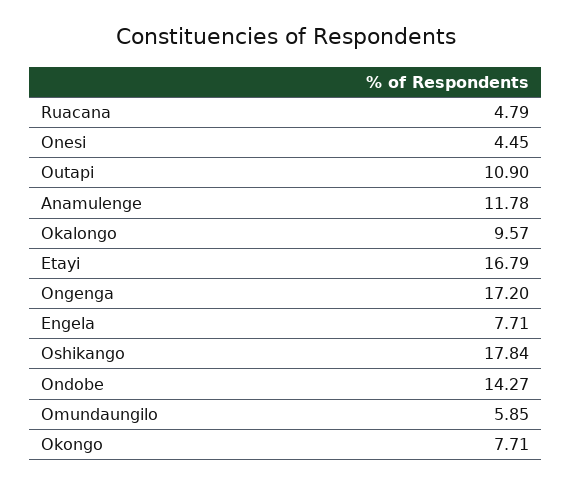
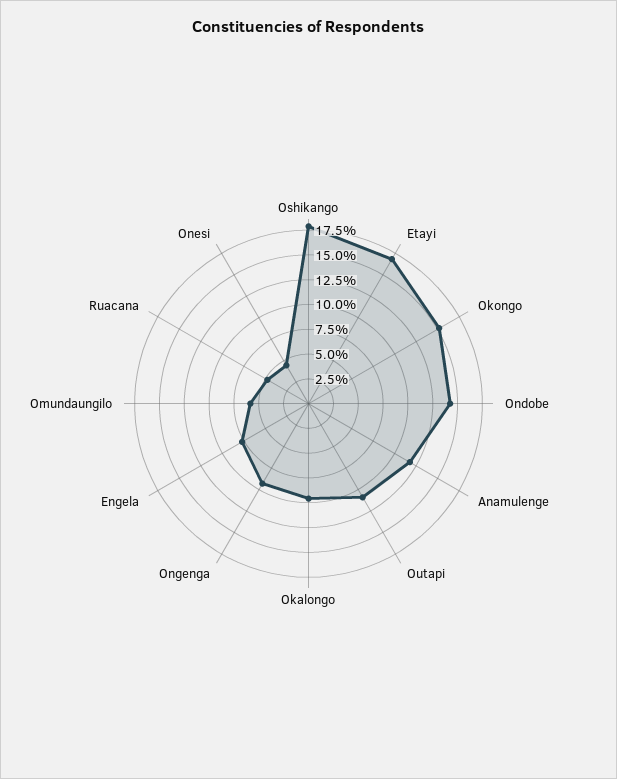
  {
    "Ruacana": 4.79,
    "Onesi": 4.45,
    "Outapi": 10.9,
    "Anamulenge": 11.78,
    "Okalongo": 9.57,
    "Etayi": 16.79,
-   "Ongenga": 17.2,
+   "Ongenga": 10,
    "Engela": 7.71,
    "Oshikango": 17.84,
    "Ondobe": 14.27,
    "Omundaungilo": 5.85,
-   "Okongo": 7.71
+   "Okongo": 15
  }

